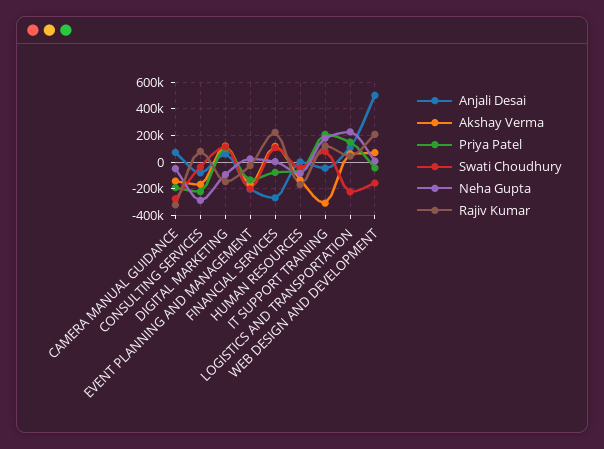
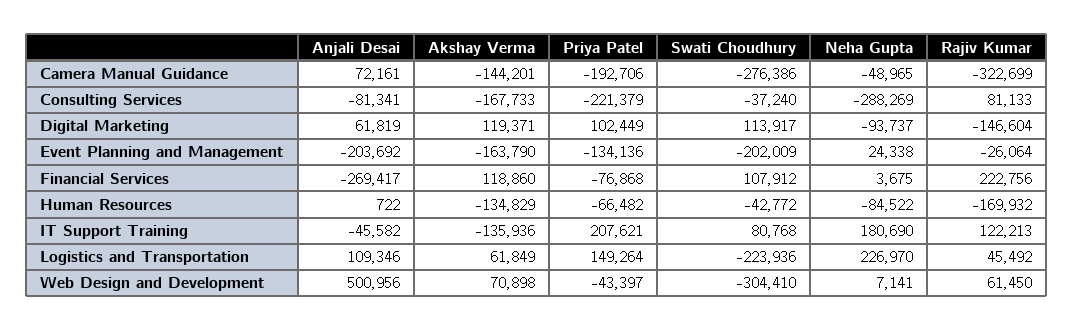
  {
    "Anjali Desai": {
      "CAMERA MANUAL GUIDANCE": 72161,
      "CONSULTING SERVICES": -81341,
      "DIGITAL MARKETING": 61819,
      "EVENT PLANNING AND MANAGEMENT": -203692,
      "FINANCIAL SERVICES": -269417,
      "HUMAN RESOURCES": 722,
      "IT SUPPORT TRAINING": -45582,
      "LOGISTICS AND TRANSPORTATION": 109346,
      "WEB DESIGN AND DEVELOPMENT": 500956
    },
    "Akshay Verma": {
      "CAMERA MANUAL GUIDANCE": -144201,
      "CONSULTING SERVICES": -167733,
      "DIGITAL MARKETING": 119371,
      "EVENT PLANNING AND MANAGEMENT": -163790,
      "FINANCIAL SERVICES": 118860,
      "HUMAN RESOURCES": -134829,
-     "IT SUPPORT TRAINING": -300000,
+     "IT SUPPORT TRAINING": -135936,
      "LOGISTICS AND TRANSPORTATION": 61849,
      "WEB DESIGN AND DEVELOPMENT": 70898
    },
    "Priya Patel": {
      "CAMERA MANUAL GUIDANCE": -192706,
      "CONSULTING SERVICES": -221379,
      "DIGITAL MARKETING": 102449,
      "EVENT PLANNING AND MANAGEMENT": -134136,
      "FINANCIAL SERVICES": -76868,
      "HUMAN RESOURCES": -66482,
      "IT SUPPORT TRAINING": 207621,
      "LOGISTICS AND TRANSPORTATION": 149264,
      "WEB DESIGN AND DEVELOPMENT": -43397
    },
    "Swati Choudhury": {
      "CAMERA MANUAL GUIDANCE": -276386,
      "CONSULTING SERVICES": -37240,
      "DIGITAL MARKETING": 113917,
      "EVENT PLANNING AND MANAGEMENT": -202009,
      "FINANCIAL SERVICES": 107912,
      "HUMAN RESOURCES": -42772,
      "IT SUPPORT TRAINING": 80768,
      "LOGISTICS AND TRANSPORTATION": -223936,
-     "WEB DESIGN AND DEVELOPMENT": -150000
+     "WEB DESIGN AND DEVELOPMENT": -304410
    },
    "Neha Gupta": {
      "CAMERA MANUAL GUIDANCE": -48965,
      "CONSULTING SERVICES": -288269,
      "DIGITAL MARKETING": -93737,
      "EVENT PLANNING AND MANAGEMENT": 24338,
      "FINANCIAL SERVICES": 3675,
      "HUMAN RESOURCES": -84522,
      "IT SUPPORT TRAINING": 180690,
      "LOGISTICS AND TRANSPORTATION": 226970,
      "WEB DESIGN AND DEVELOPMENT": 7141
    },
    "Rajiv Kumar": {
      "CAMERA MANUAL GUIDANCE": -322699,
      "CONSULTING SERVICES": 81133,
      "DIGITAL MARKETING": -146604,
      "EVENT PLANNING AND MANAGEMENT": -26064,
      "FINANCIAL SERVICES": 222756,
      "HUMAN RESOURCES": -169932,
      "IT SUPPORT TRAINING": 122213,
      "LOGISTICS AND TRANSPORTATION": 45492,
-     "WEB DESIGN AND DEVELOPMENT": 200000
+     "WEB DESIGN AND DEVELOPMENT": 61450
    }
  }

